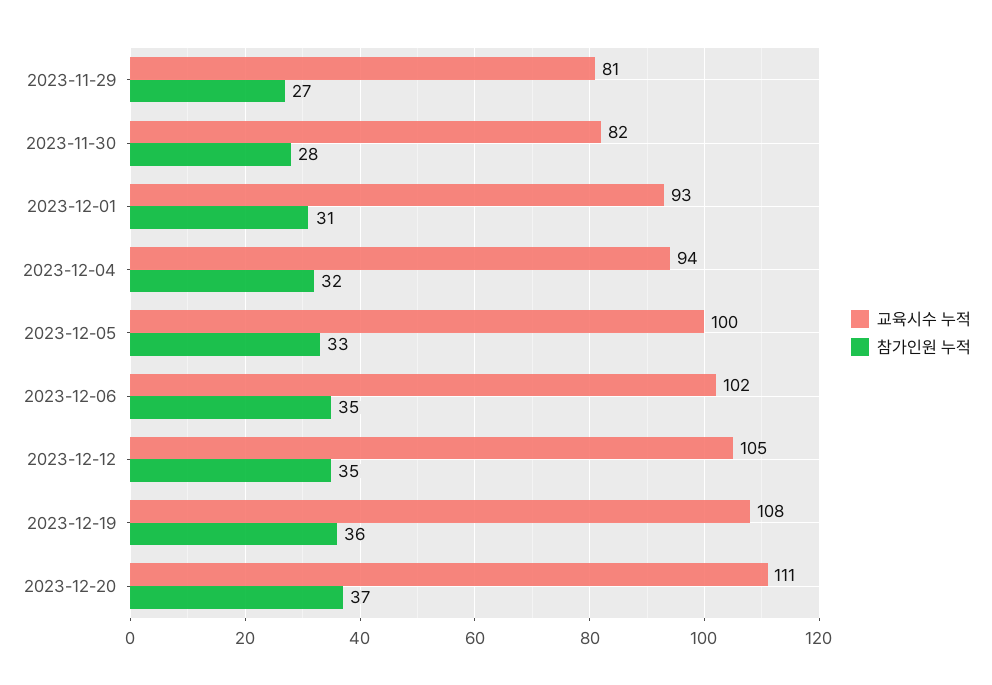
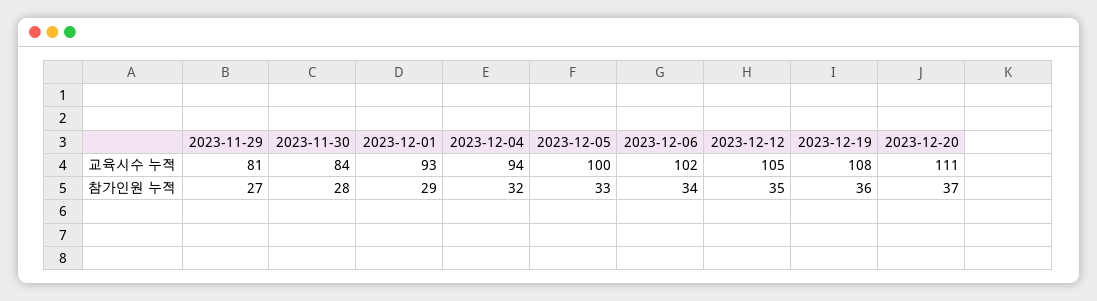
  {
    "교육시수 누적": {
      "2023-11-29": 81,
-     "2023-11-30": 82,
+     "2023-11-30": 84,
      "2023-12-01": 93,
      "2023-12-04": 94,
      "2023-12-05": 100,
      "2023-12-06": 102,
      "2023-12-12": 105,
      "2023-12-19": 108,
      "2023-12-20": 111
    },
    "참가인원 누적": {
      "2023-11-29": 27,
      "2023-11-30": 28,
-     "2023-12-01": 31,
+     "2023-12-01": 29,
      "2023-12-04": 32,
      "2023-12-05": 33,
-     "2023-12-06": 35,
+     "2023-12-06": 34,
      "2023-12-12": 35,
      "2023-12-19": 36,
      "2023-12-20": 37
    }
  }

